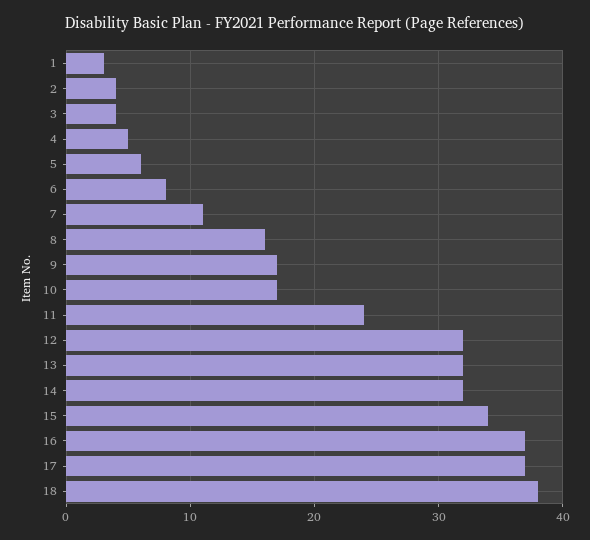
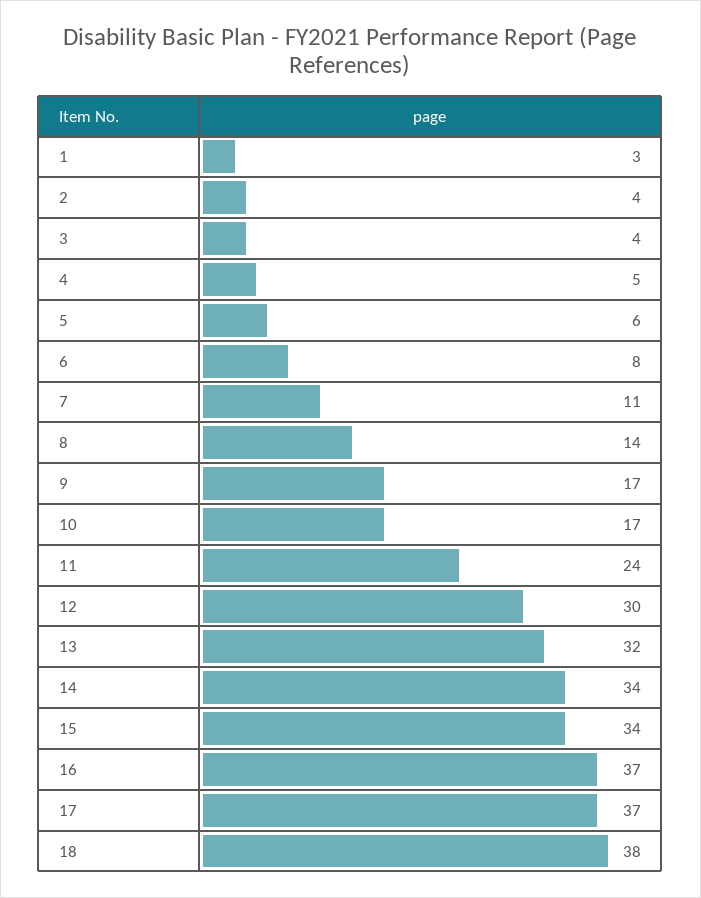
  {
    "1": 3,
    "2": 4,
    "3": 4,
    "4": 5,
    "5": 6,
    "6": 8,
    "7": 11,
-   "8": 16,
+   "8": 14,
    "9": 17,
    "10": 17,
    "11": 24,
-   "12": 32,
+   "12": 30,
    "13": 32,
-   "14": 32,
+   "14": 34,
    "15": 34,
    "16": 37,
    "17": 37,
    "18": 38
  }

